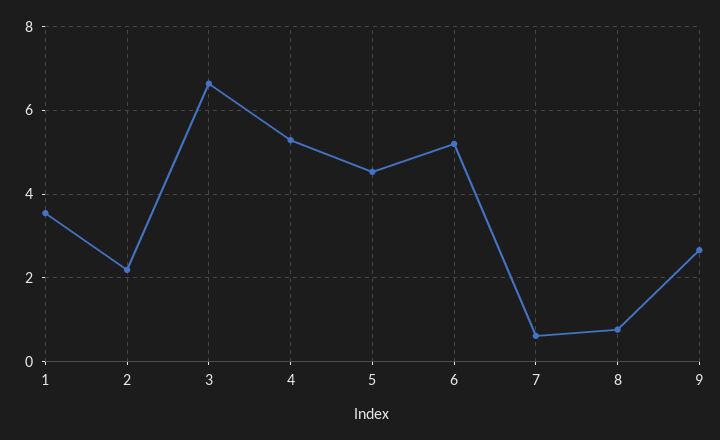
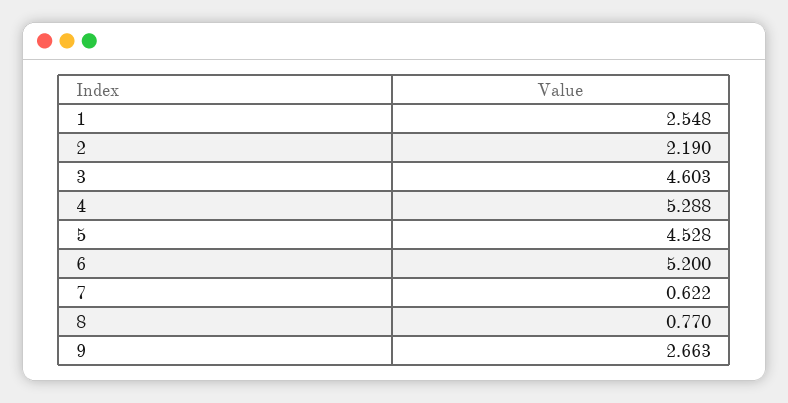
  {
-   "1": 3.6,
+   "1": 2.548,
    "2": 2.19,
-   "3": 6.6,
+   "3": 4.603,
    "4": 5.288,
    "5": 4.528,
    "6": 5.2,
    "7": 0.622,
    "8": 0.77,
    "9": 2.663
  }

